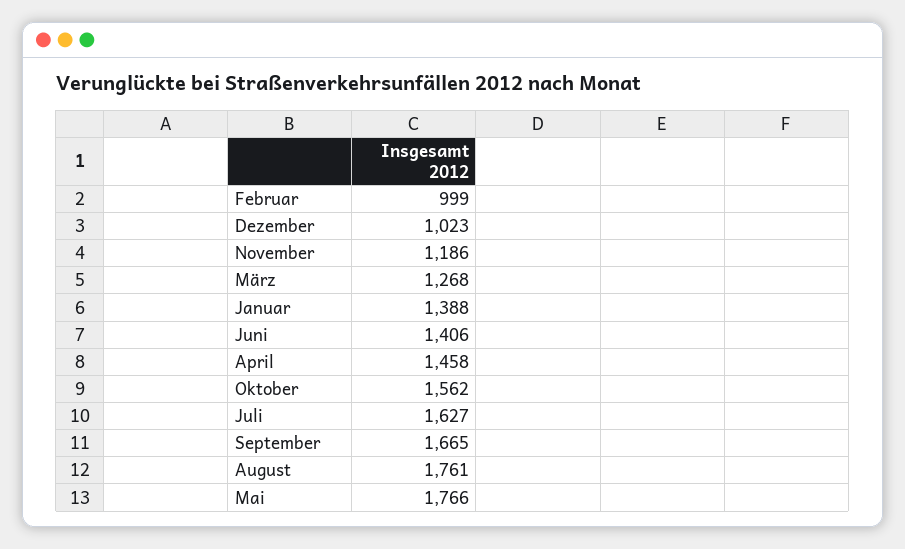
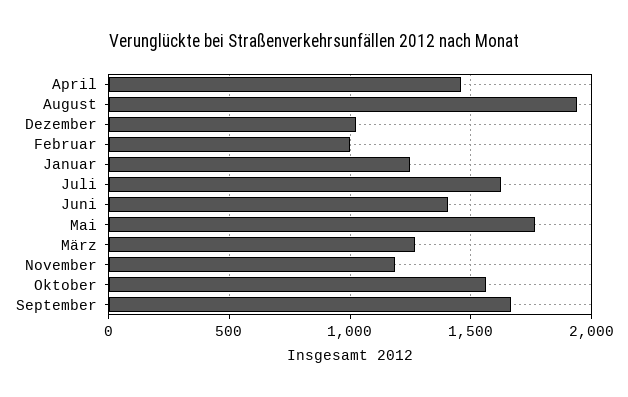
  {
    "Februar": 999,
    "Dezember": 1023,
    "November": 1186,
    "März": 1268,
-   "Januar": 1388,
+   "Januar": 1250,
    "Juni": 1406,
    "April": 1458,
    "Oktober": 1562,
    "Juli": 1627,
    "September": 1665,
-   "August": 1761,
+   "August": 1950,
    "Mai": 1766
  }

